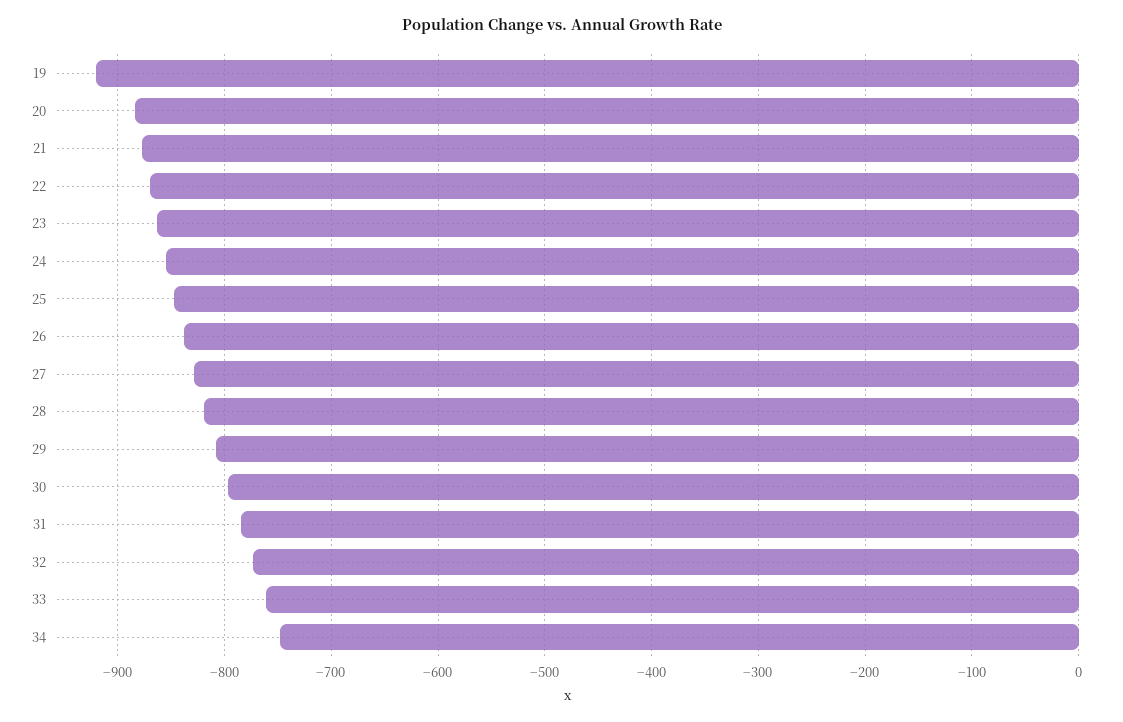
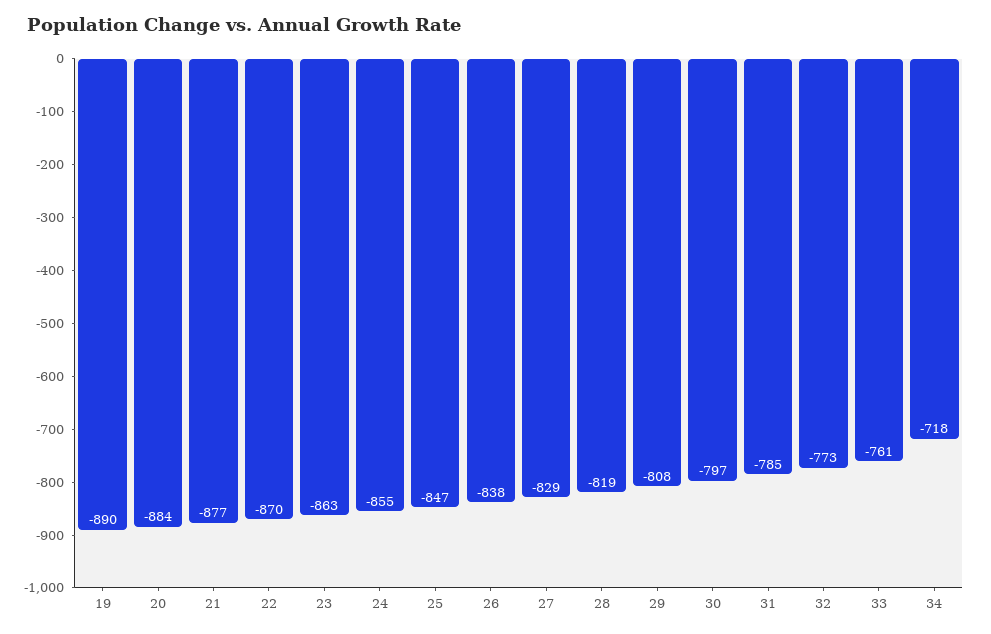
  {
-   "19": -920,
+   "19": -890,
    "20": -884,
    "21": -877,
    "22": -870,
    "23": -863,
    "24": -855,
    "25": -847,
    "26": -838,
    "27": -829,
    "28": -819,
    "29": -808,
    "30": -797,
    "31": -785,
    "32": -773,
    "33": -761,
-   "34": -750
+   "34": -718
  }

